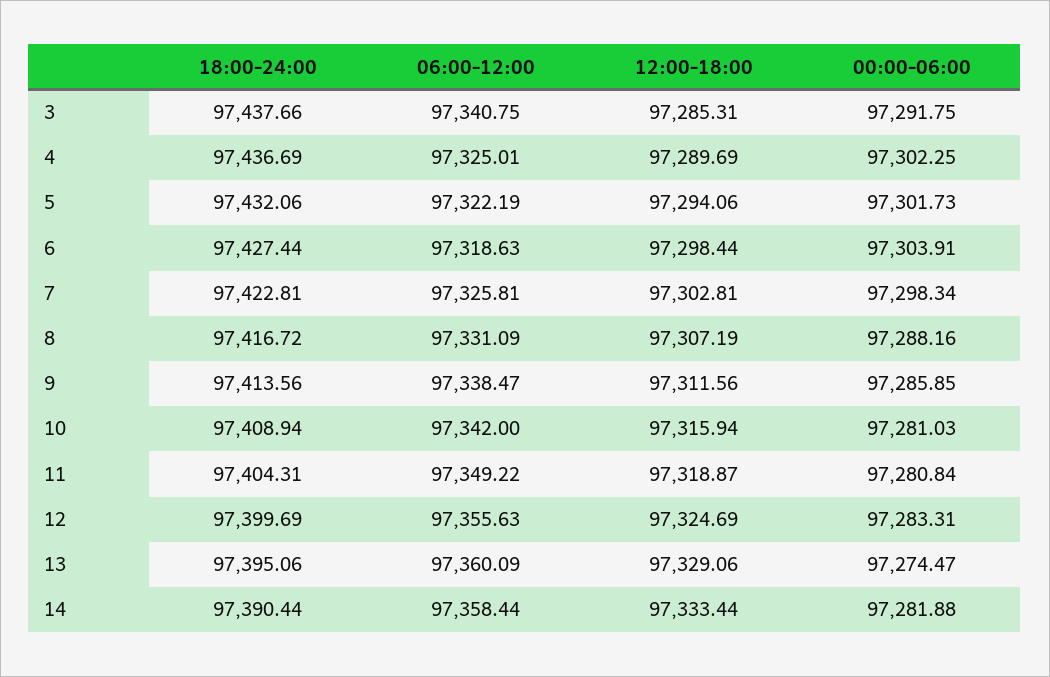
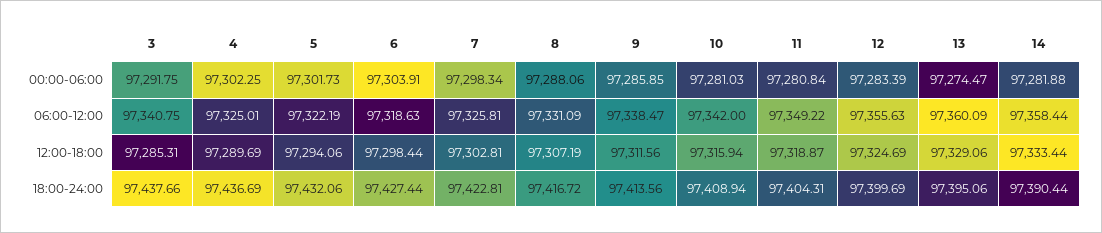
  {
    "18:00-24:00": {
      "3": 97437.66,
      "4": 97436.69,
      "5": 97432.06,
      "6": 97427.44,
      "7": 97422.81,
      "8": 97416.72,
      "9": 97413.56,
      "10": 97408.94,
      "11": 97404.31,
      "12": 97399.69,
      "13": 97395.06,
      "14": 97390.44
    },
    "06:00-12:00": {
      "3": 97340.75,
      "4": 97325.01,
      "5": 97322.19,
      "6": 97318.63,
      "7": 97325.81,
      "8": 97331.09,
      "9": 97338.47,
      "10": 97342,
      "11": 97349.22,
      "12": 97355.63,
      "13": 97360.09,
      "14": 97358.44
    },
    "12:00-18:00": {
      "3": 97285.31,
      "4": 97289.69,
      "5": 97294.06,
      "6": 97298.44,
      "7": 97302.81,
      "8": 97307.19,
      "9": 97311.56,
      "10": 97315.94,
      "11": 97318.87,
      "12": 97324.69,
      "13": 97329.06,
      "14": 97333.44
    },
    "00:00-06:00": {
      "3": 97291.75,
      "4": 97302.25,
      "5": 97301.73,
      "6": 97303.91,
      "7": 97298.34,
-     "8": 97288.16,
+     "8": 97288.06,
      "9": 97285.85,
      "10": 97281.03,
      "11": 97280.84,
-     "12": 97283.31,
+     "12": 97283.39,
      "13": 97274.47,
      "14": 97281.88
    }
  }

